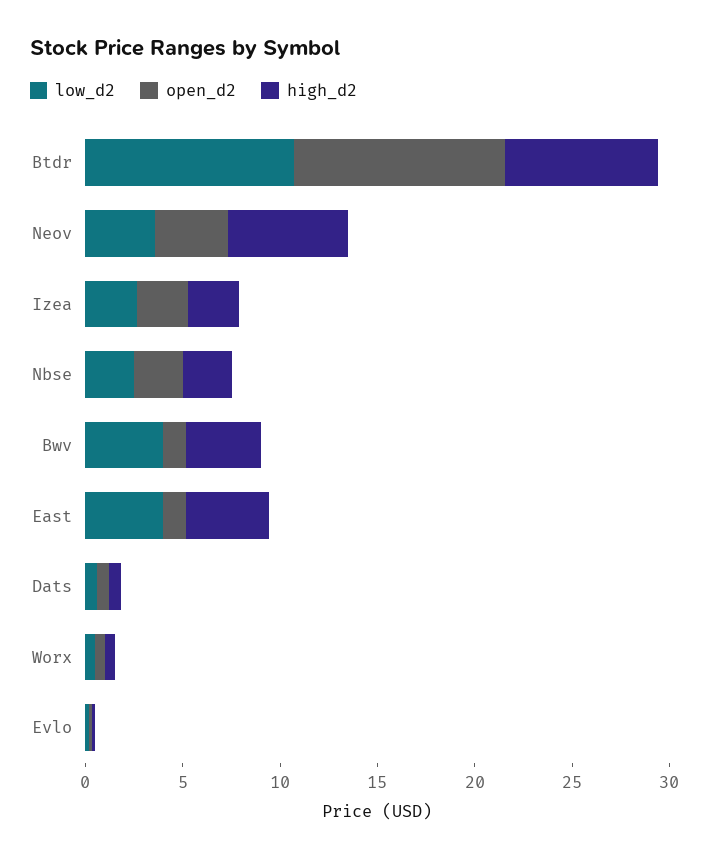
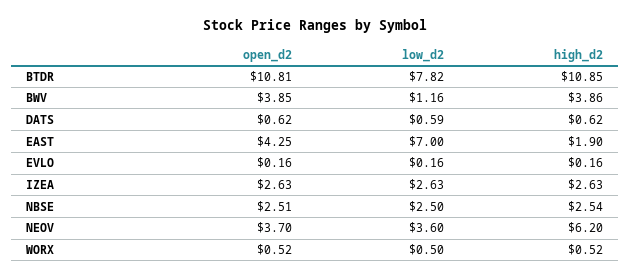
  {
    "low_d2": {
-     "Btdr": 11,
+     "Btdr": 7.82,
      "Neov": 3.6,
      "Izea": 2.63,
      "Nbse": 2.5,
-     "Bwv": 4,
+     "Bwv": 1.16,
-     "East": 4,
+     "East": 7,
      "Dats": 0.59,
      "Worx": 0.5,
      "Evlo": 0.16
    },
    "open_d2": {
      "Btdr": 10.81,
      "Neov": 3.7,
      "Izea": 2.63,
      "Nbse": 2.51,
-     "Bwv": 1,
+     "Bwv": 3.85,
-     "East": 1,
+     "East": 4.25,
      "Dats": 0.62,
      "Worx": 0.52,
      "Evlo": 0.16
    },
    "high_d2": {
-     "Btdr": 8,
+     "Btdr": 10.85,
      "Neov": 6.2,
      "Izea": 2.63,
      "Nbse": 2.54,
      "Bwv": 3.86,
-     "East": 4,
+     "East": 1.9,
      "Dats": 0.62,
      "Worx": 0.52,
      "Evlo": 0.16
    }
  }

